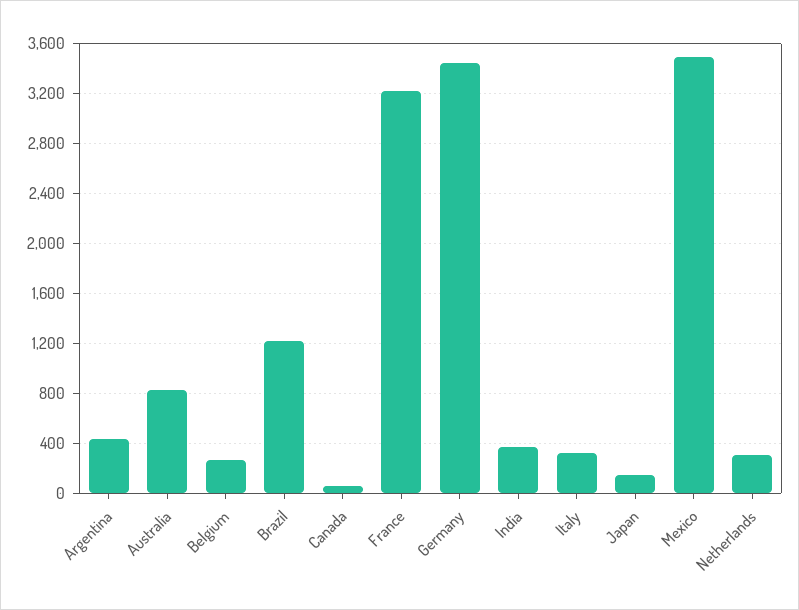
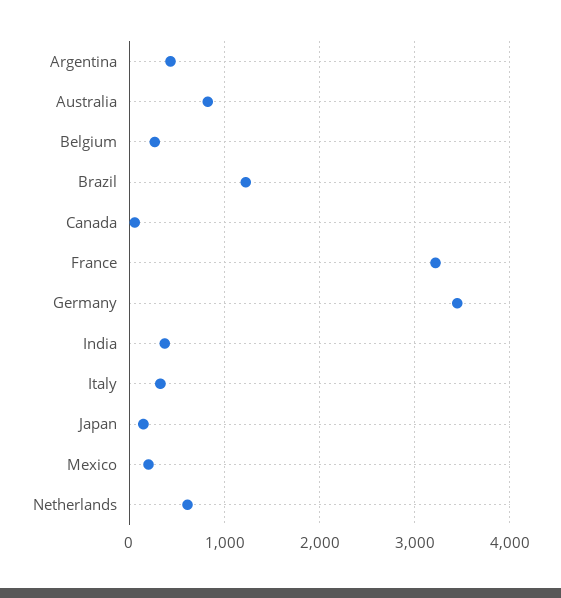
  {
    "Argentina": 450,
    "Australia": 800,
    "Belgium": 250,
    "Brazil": 1200,
    "Canada": 50,
    "France": 3200,
    "Germany": 3450,
    "India": 350,
    "Italy": 350,
    "Japan": 150,
-   "Mexico": 3500,
+   "Mexico": 200,
-   "Netherlands": 300
+   "Netherlands": 600
  }

